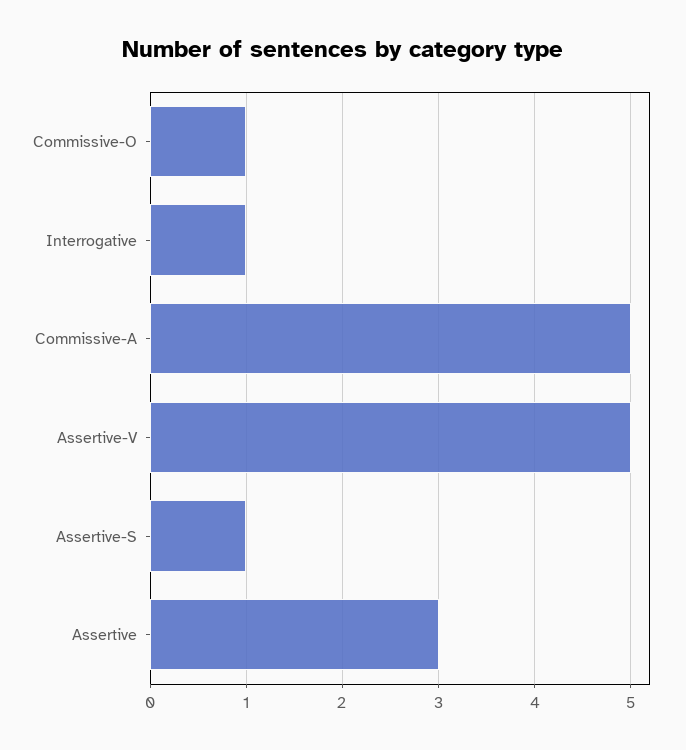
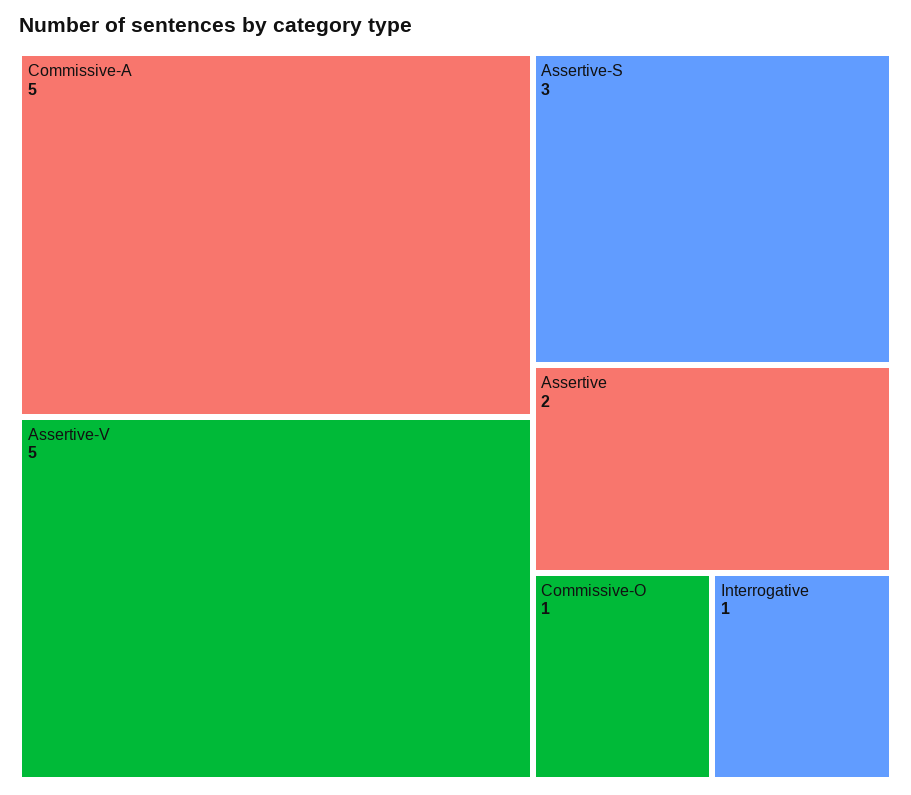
  {
    "Commissive-O": 1,
    "Interrogative": 1,
    "Commissive-A": 5,
    "Assertive-V": 5,
-   "Assertive-S": 1,
+   "Assertive-S": 3,
-   "Assertive": 3
+   "Assertive": 2
  }

